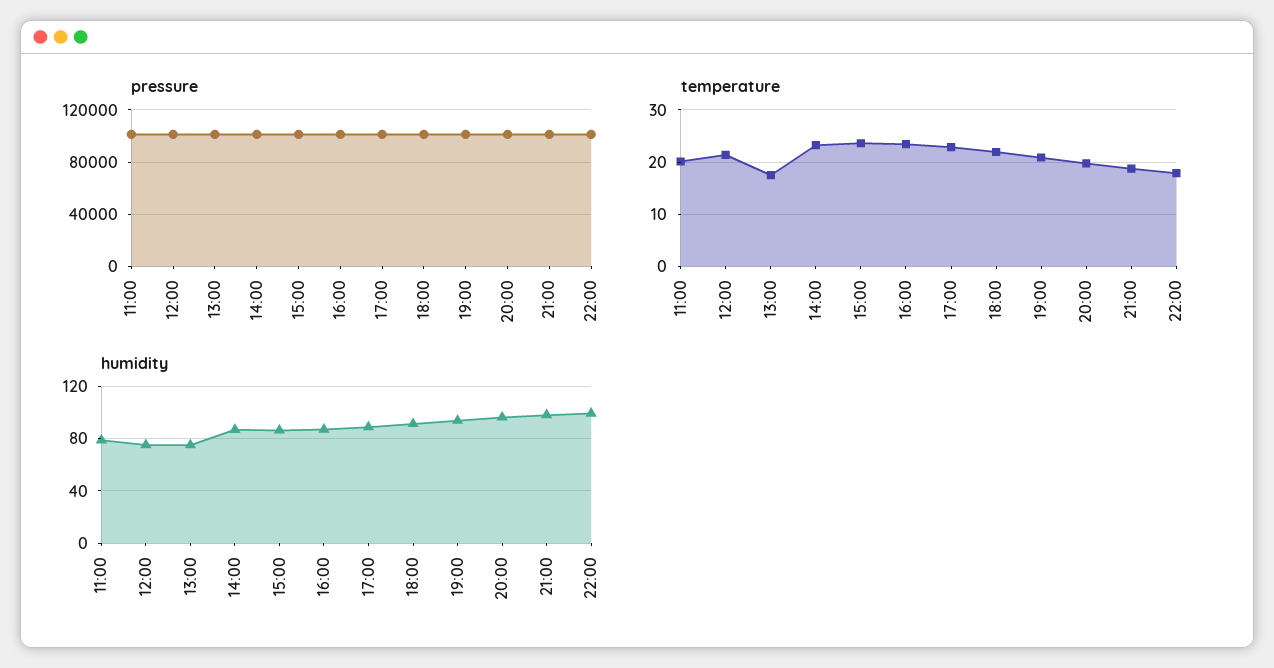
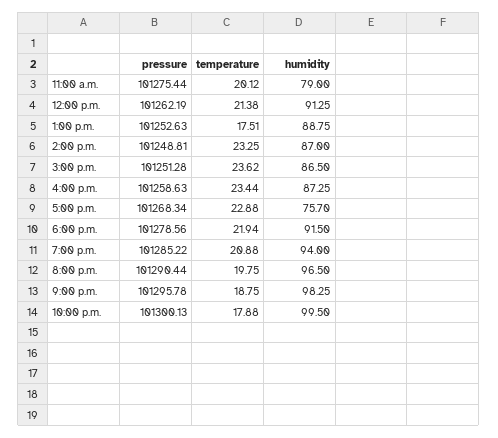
  {
    "pressure": {
      "11:00": 101275.44,
      "12:00": 101262.19,
      "13:00": 101252.63,
      "14:00": 101248.81,
      "15:00": 101251.28,
      "16:00": 101258.63,
      "17:00": 101268.34,
      "18:00": 101278.56,
      "19:00": 101285.22,
      "20:00": 101290.44,
      "21:00": 101295.78,
      "22:00": 101300.13
    },
    "temperature": {
      "11:00": 20.12,
      "12:00": 21.38,
      "13:00": 17.51,
      "14:00": 23.25,
      "15:00": 23.62,
      "16:00": 23.44,
      "17:00": 22.88,
      "18:00": 21.94,
      "19:00": 20.88,
      "20:00": 19.75,
      "21:00": 18.75,
      "22:00": 17.88
    },
    "humidity": {
      "11:00": 79,
-     "12:00": 75,
+     "12:00": 91.25,
-     "13:00": 75,
+     "13:00": 88.75,
      "14:00": 87,
      "15:00": 86.5,
      "16:00": 87.25,
-     "17:00": 90,
+     "17:00": 75.7,
      "18:00": 91.5,
      "19:00": 94,
      "20:00": 96.5,
      "21:00": 98.25,
      "22:00": 99.5
    }
  }

